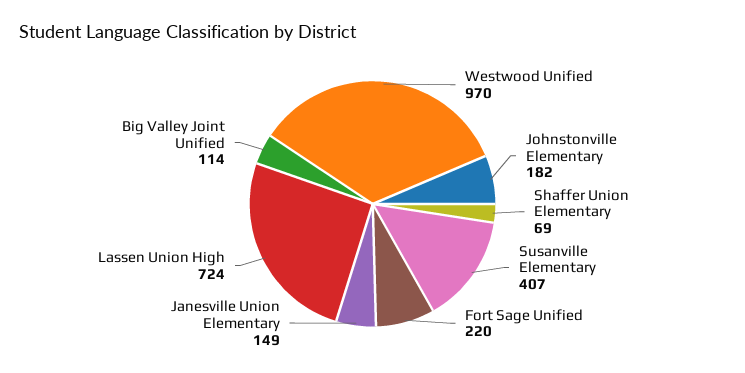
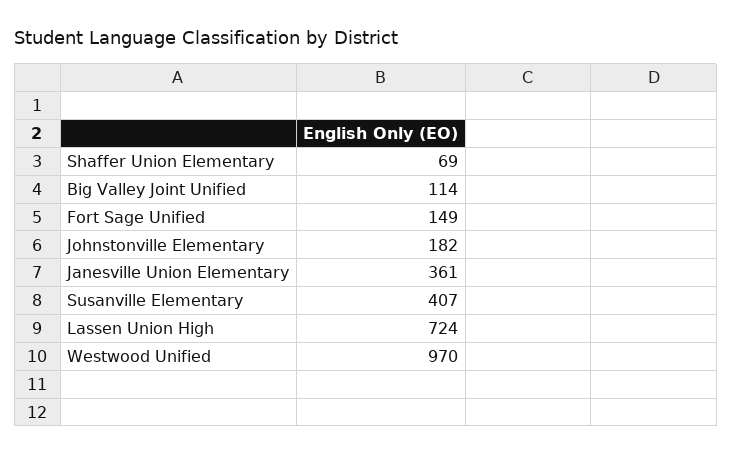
  {
    "Westwood Unified": 970,
    "Johnstonville Elementary": 182,
    "Shaffer Union Elementary": 69,
    "Susanville Elementary": 407,
-   "Fort Sage Unified": 220,
+   "Fort Sage Unified": 149,
-   "Janesville Union Elementary": 149,
+   "Janesville Union Elementary": 361,
    "Lassen Union High": 724,
    "Big Valley Joint Unified": 114
  }

